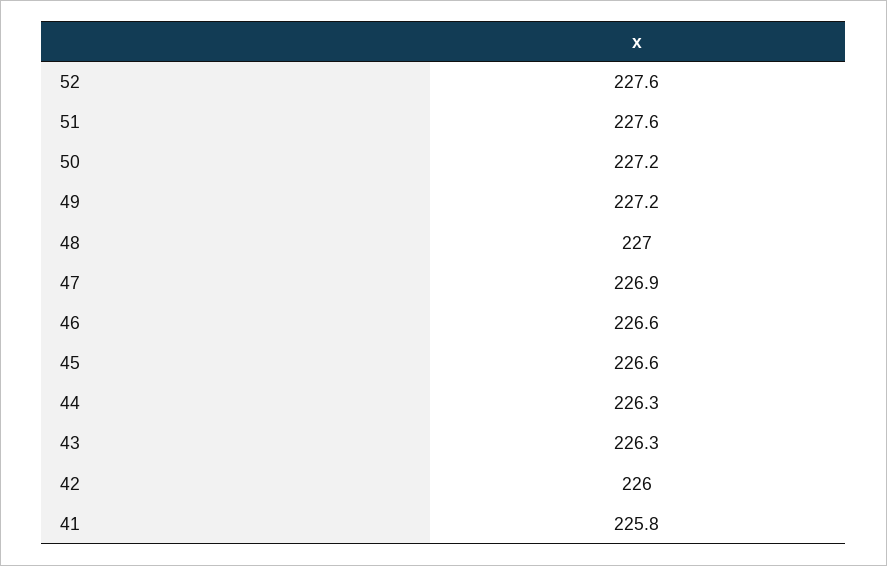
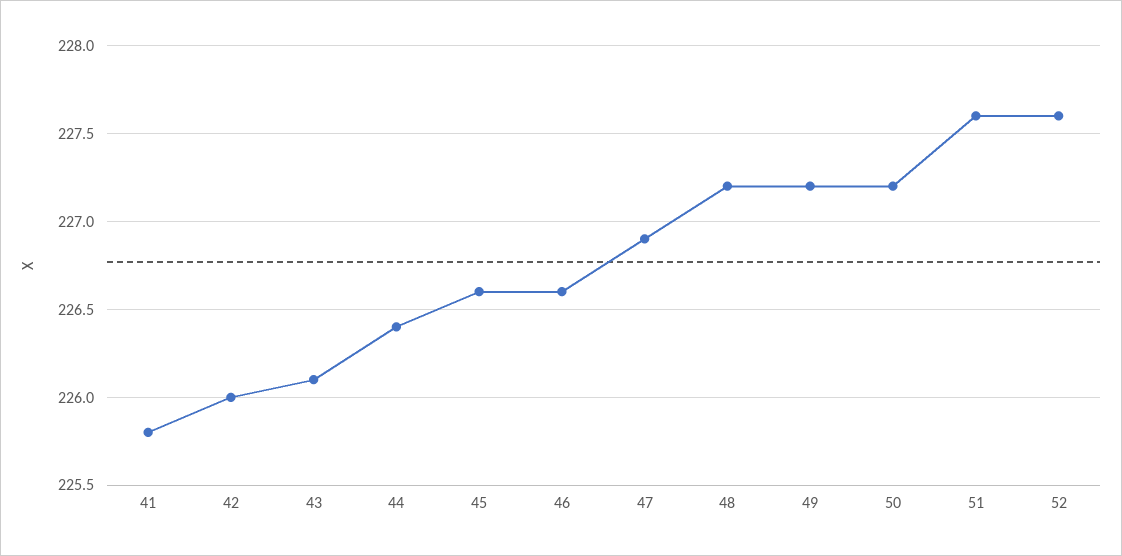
  {
    "52": 227.6,
    "51": 227.6,
    "50": 227.2,
    "49": 227.2,
-   "48": 227,
+   "48": 227.2,
    "47": 226.9,
    "46": 226.6,
    "45": 226.6,
-   "44": 226.3,
+   "44": 226.4,
-   "43": 226.3,
+   "43": 226.1,
    "42": 226,
    "41": 225.8
  }

